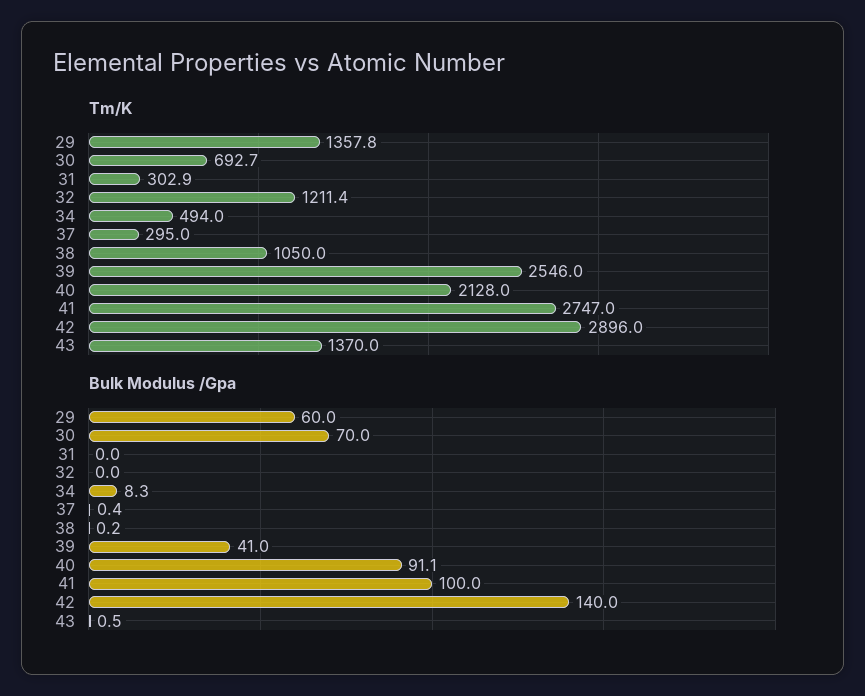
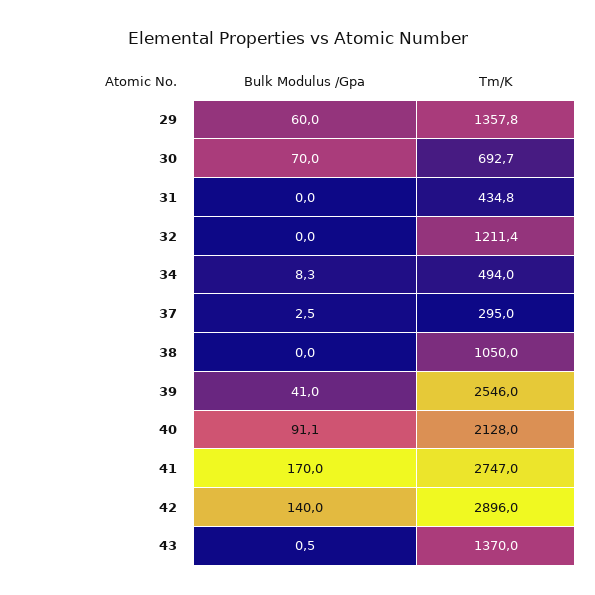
  {
    "Tm/K": {
      "29": 1357.8,
      "30": 692.7,
-     "31": 302.9,
+     "31": 434.8,
      "32": 1211.4,
      "34": 494,
      "37": 295,
      "38": 1050,
      "39": 2546,
      "40": 2128,
      "41": 2747,
      "42": 2896,
      "43": 1370
    },
    "Bulk Modulus /Gpa": {
      "29": 60,
      "30": 70,
      "31": 0,
      "32": 0,
      "34": 8.3,
-     "37": 0.4,
+     "37": 2.5,
-     "38": 0.2,
+     "38": 0,
      "39": 41,
      "40": 91.1,
-     "41": 100,
+     "41": 170,
      "42": 140,
      "43": 0.5
    }
  }

